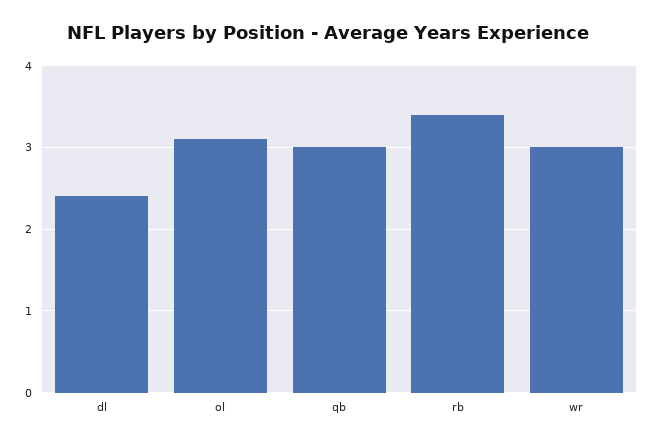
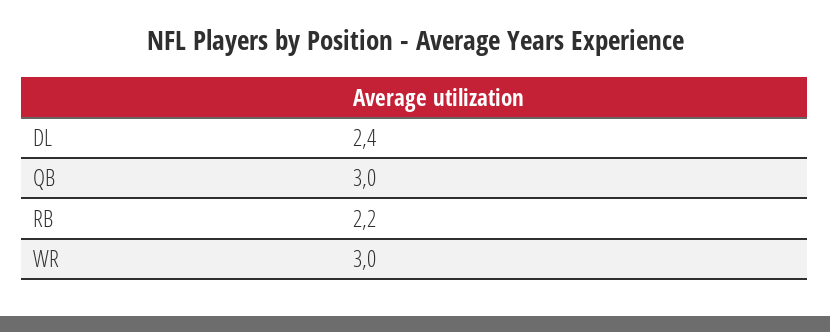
  {
    "dl": 2.4,
-   "ol": 3.1,
    "qb": 3,
-   "rb": 3.4,
+   "rb": 2.2,
    "wr": 3
  }

